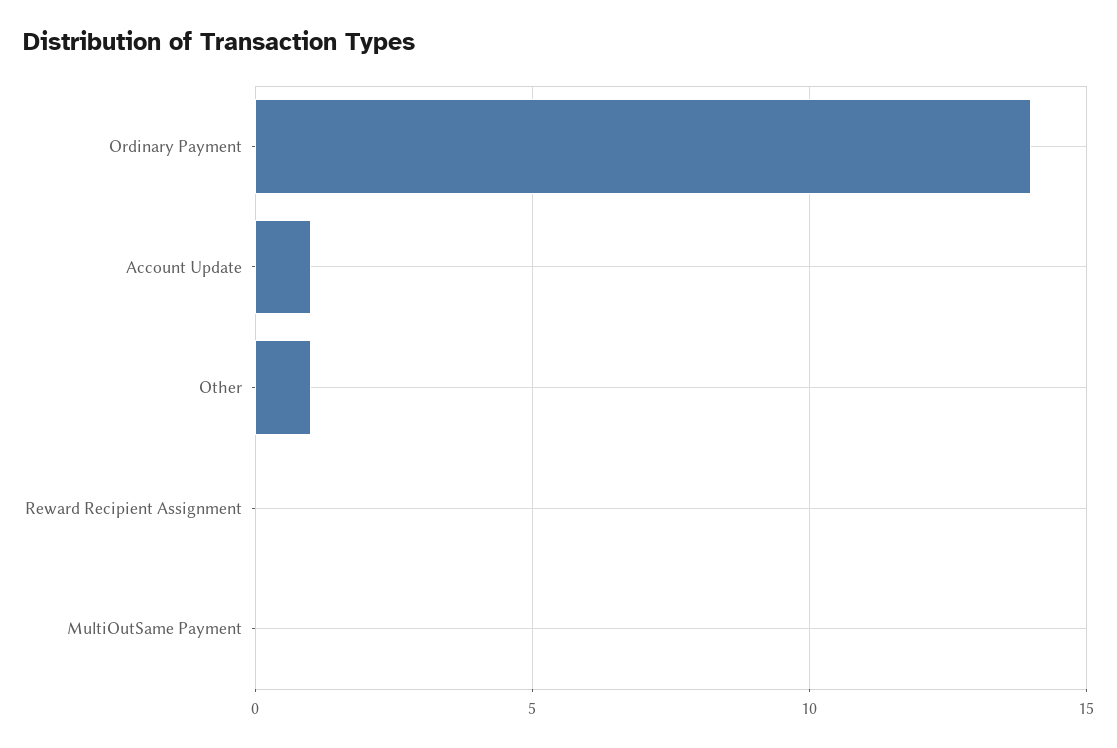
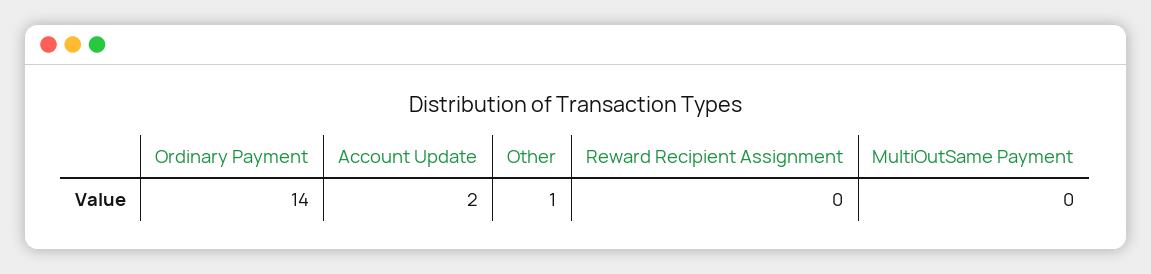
  {
    "Ordinary Payment": 14,
-   "Account Update": 1,
+   "Account Update": 2,
    "Other": 1,
    "Reward Recipient Assignment": 0,
    "MultiOutSame Payment": 0
  }

